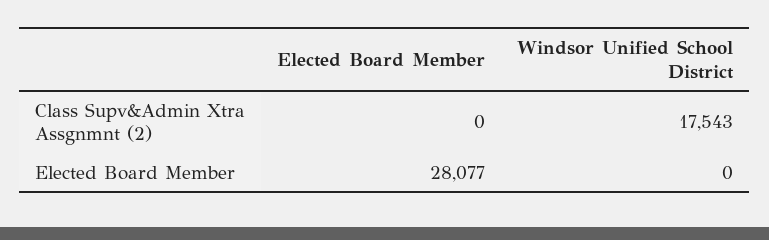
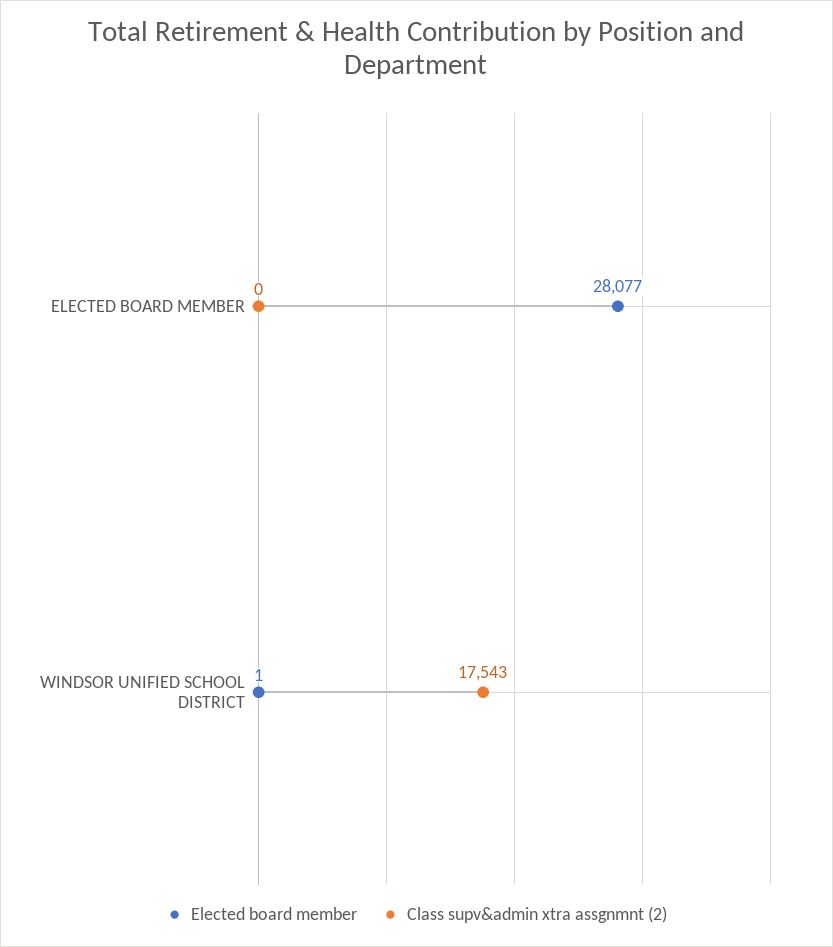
  {
    "Class Supv&Admin Xtra Assgnmnt (2)": {
      "Elected Board Member": 0,
      "Windsor Unified School District": 17543
    },
    "Elected Board Member": {
      "Elected Board Member": 28077,
-     "Windsor Unified School District": 0
+     "Windsor Unified School District": 1
    }
  }

